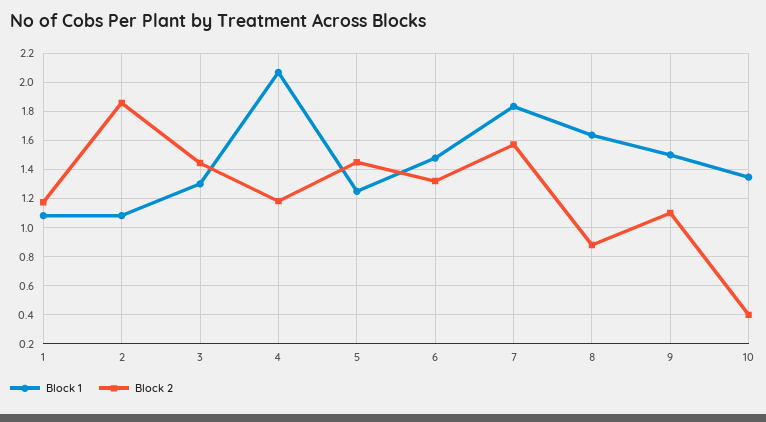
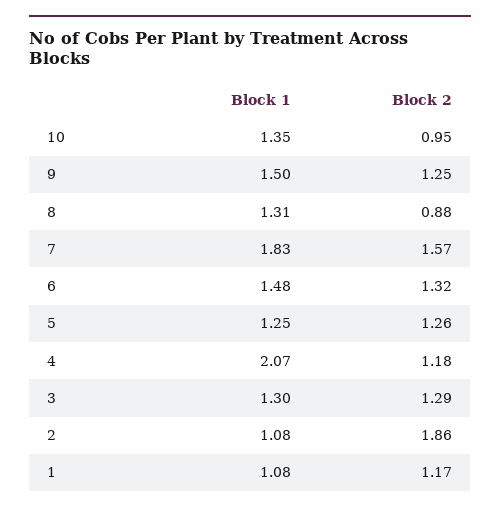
  {
    "Block 1": {
      "1": 1.08,
      "2": 1.08,
      "3": 1.3,
      "4": 2.07,
      "5": 1.25,
      "6": 1.48,
      "7": 1.83,
-     "8": 1.65,
+     "8": 1.31,
      "9": 1.5,
      "10": 1.35
    },
    "Block 2": {
      "1": 1.17,
      "2": 1.86,
-     "3": 1.45,
+     "3": 1.29,
      "4": 1.18,
-     "5": 1.45,
+     "5": 1.26,
      "6": 1.32,
      "7": 1.57,
      "8": 0.88,
-     "9": 1.1,
+     "9": 1.25,
-     "10": 0.4
+     "10": 0.95
    }
  }

